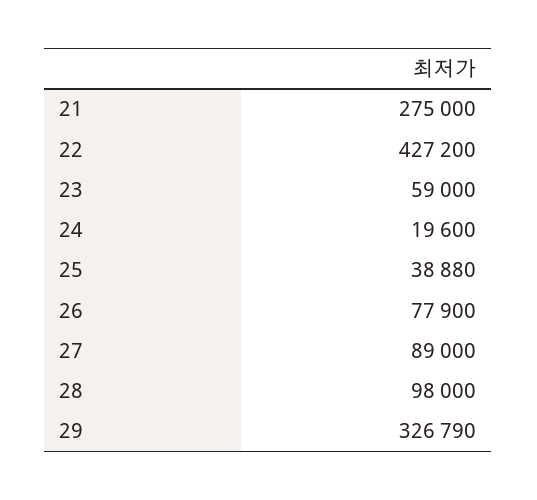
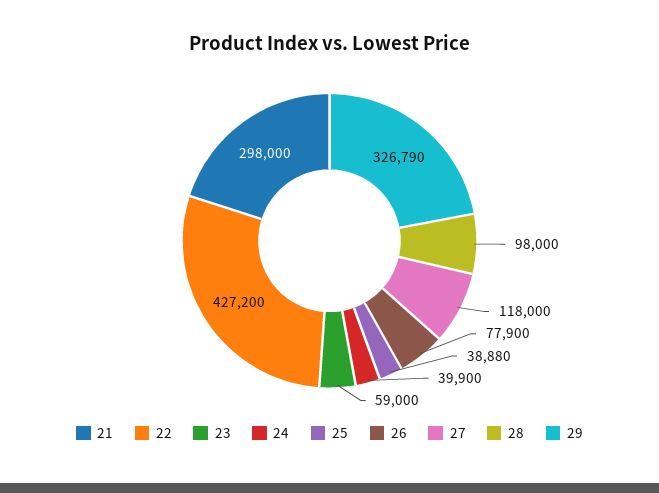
  {
-   "21": 275000,
+   "21": 298000,
    "22": 427200,
    "23": 59000,
-   "24": 19600,
+   "24": 39900,
    "25": 38880,
    "26": 77900,
-   "27": 89000,
+   "27": 118000,
    "28": 98000,
    "29": 326790
  }

